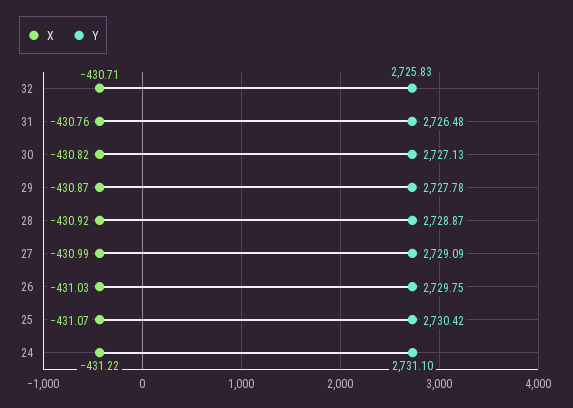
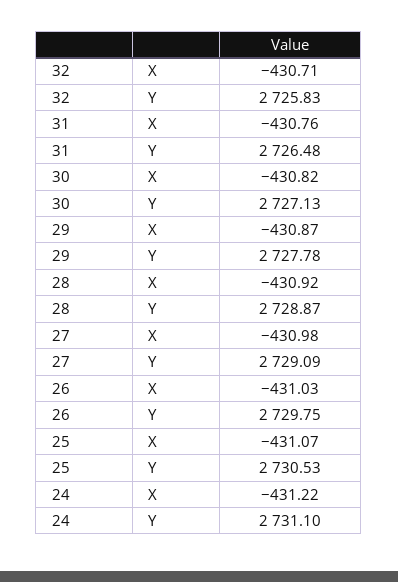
  {
    "X": {
      "32": -430.71,
      "31": -430.76,
      "30": -430.82,
      "29": -430.87,
      "28": -430.92,
-     "27": -430.99,
+     "27": -430.98,
      "26": -431.03,
      "25": -431.07,
      "24": -431.22
    },
    "Y": {
      "32": 2725.83,
      "31": 2726.48,
      "30": 2727.13,
      "29": 2727.78,
      "28": 2728.87,
      "27": 2729.09,
      "26": 2729.75,
-     "25": 2730.42,
+     "25": 2730.53,
      "24": 2731.1
    }
  }

